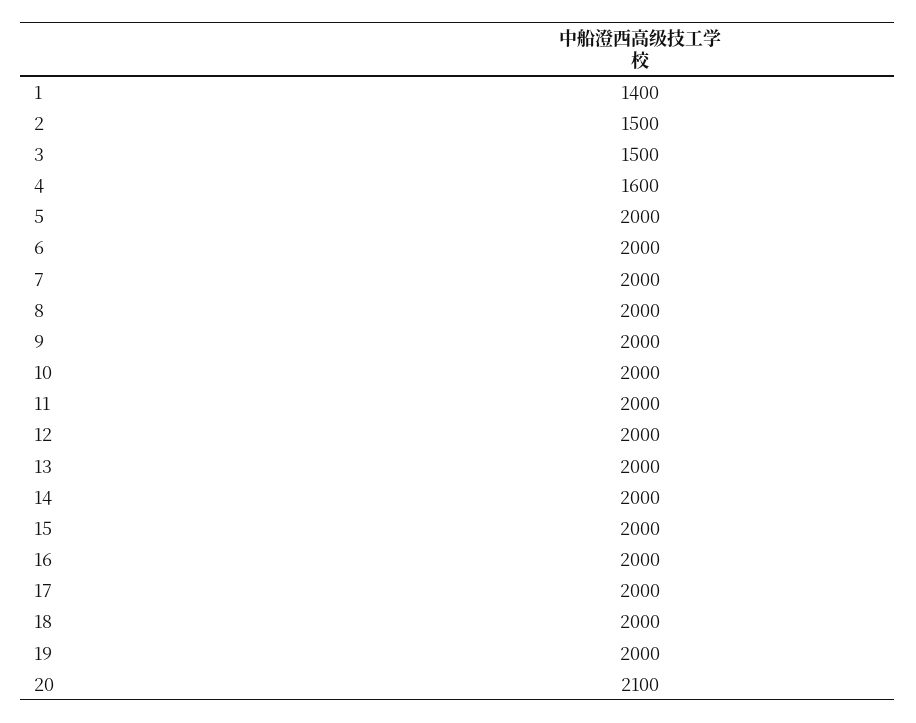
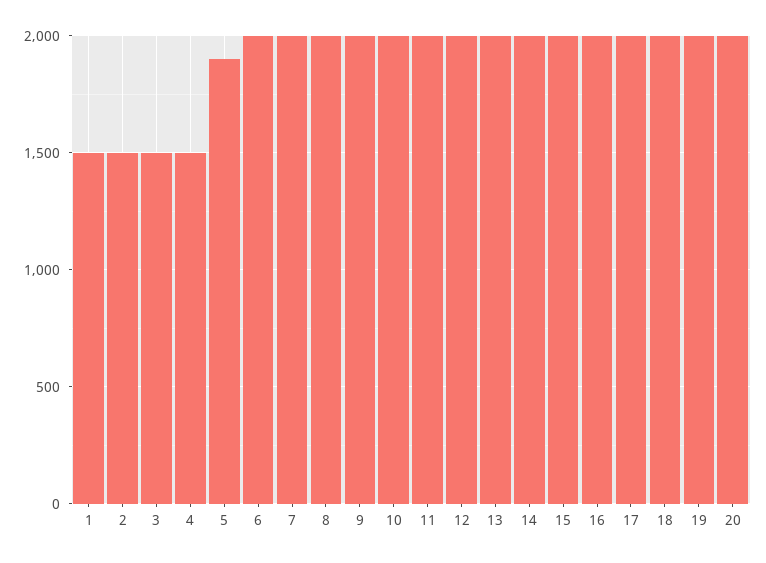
  {
-   "1": 1400,
+   "1": 1500,
    "2": 1500,
    "3": 1500,
-   "4": 1600,
+   "4": 1500,
-   "5": 2000,
+   "5": 1900,
    "6": 2000,
    "7": 2000,
    "8": 2000,
    "9": 2000,
    "10": 2000,
    "11": 2000,
    "12": 2000,
    "13": 2000,
    "14": 2000,
    "15": 2000,
    "16": 2000,
    "17": 2000,
    "18": 2000,
    "19": 2000,
-   "20": 2100
+   "20": 2000
  }

